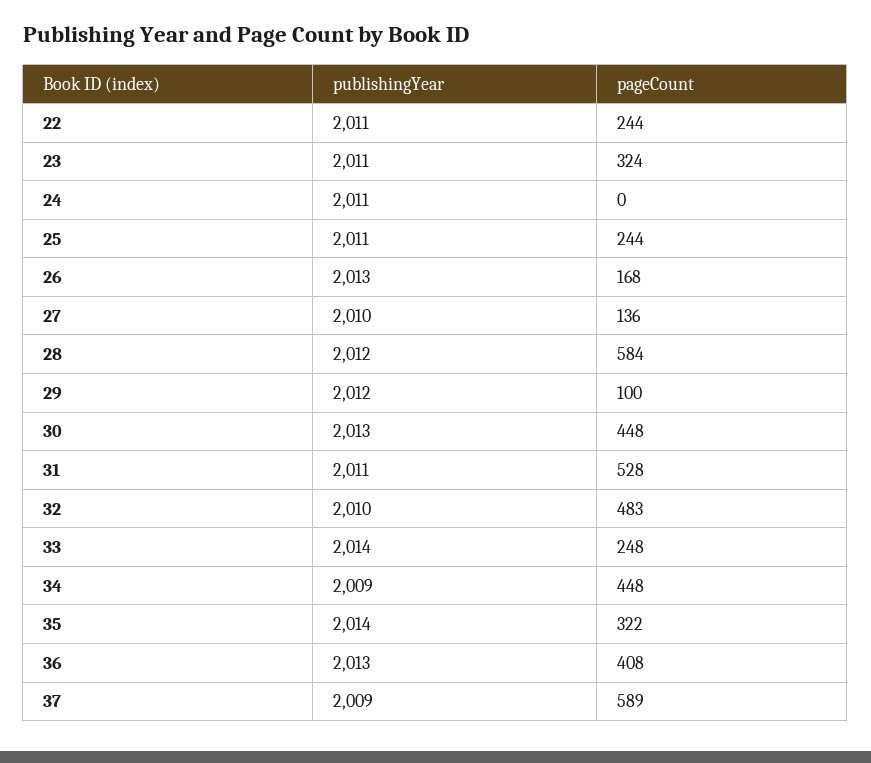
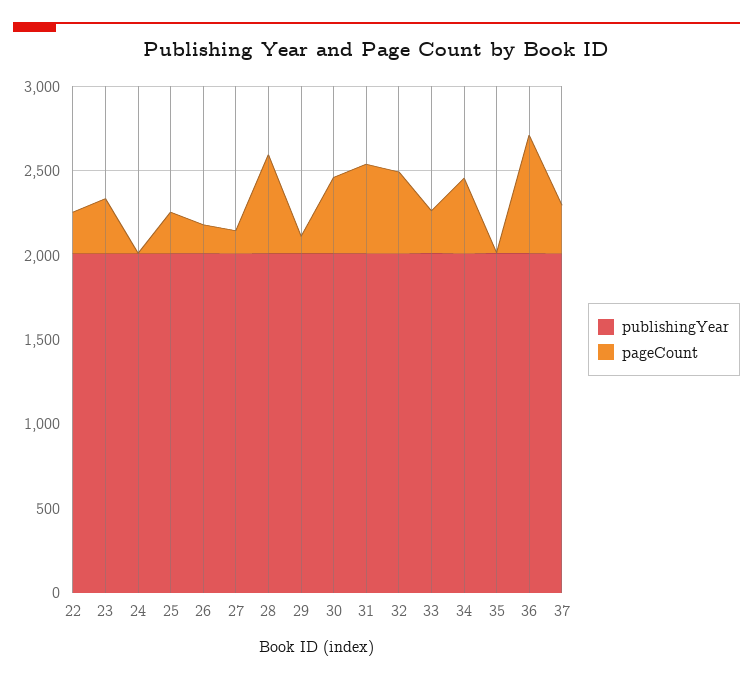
  {
    "publishingYear": {
      "22": 2011,
      "23": 2011,
      "24": 2011,
      "25": 2011,
      "26": 2013,
      "27": 2010,
      "28": 2012,
      "29": 2012,
      "30": 2013,
      "31": 2011,
      "32": 2010,
      "33": 2014,
      "34": 2009,
      "35": 2014,
      "36": 2013,
      "37": 2009
    },
    "pageCount": {
      "22": 244,
      "23": 324,
      "24": 0,
      "25": 244,
      "26": 168,
      "27": 136,
      "28": 584,
      "29": 100,
      "30": 448,
      "31": 528,
      "32": 483,
      "33": 248,
      "34": 448,
-     "35": 322,
+     "35": 0,
-     "36": 408,
+     "36": 700,
-     "37": 589
+     "37": 300
    }
  }

